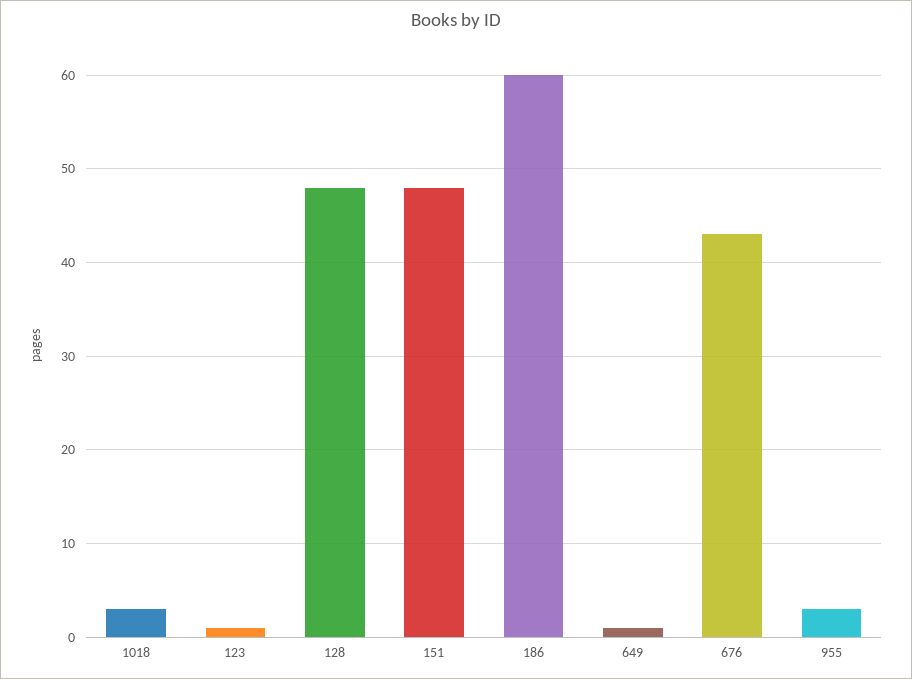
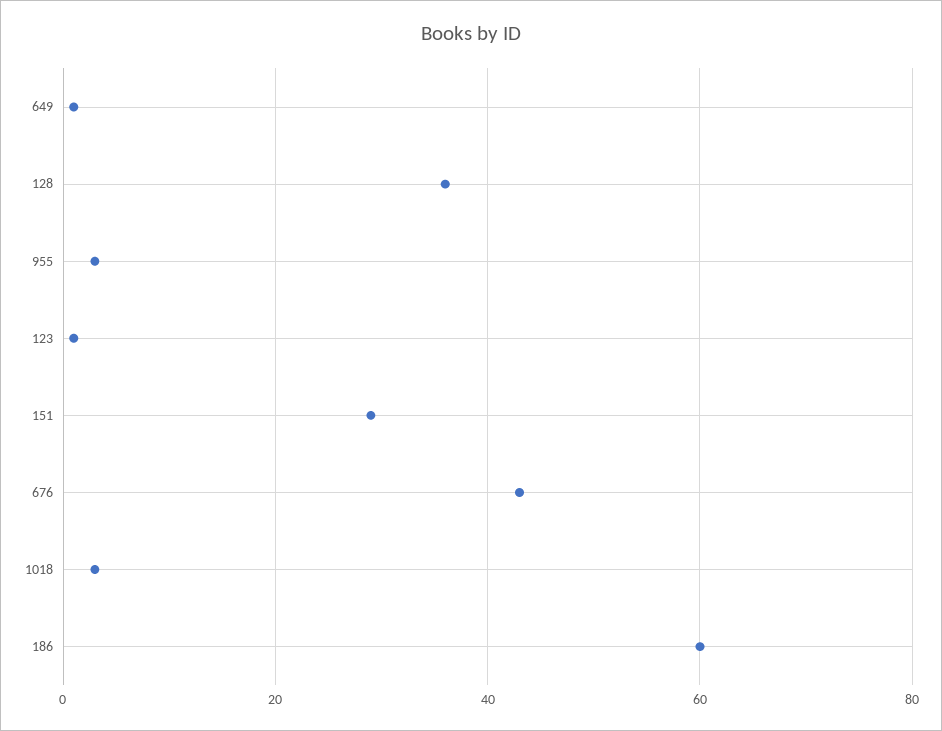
  {
    "1018": 3,
    "123": 1,
-   "128": 48,
+   "128": 35,
-   "151": 48,
+   "151": 30,
    "186": 60,
    "649": 1,
    "676": 43,
    "955": 3
  }

